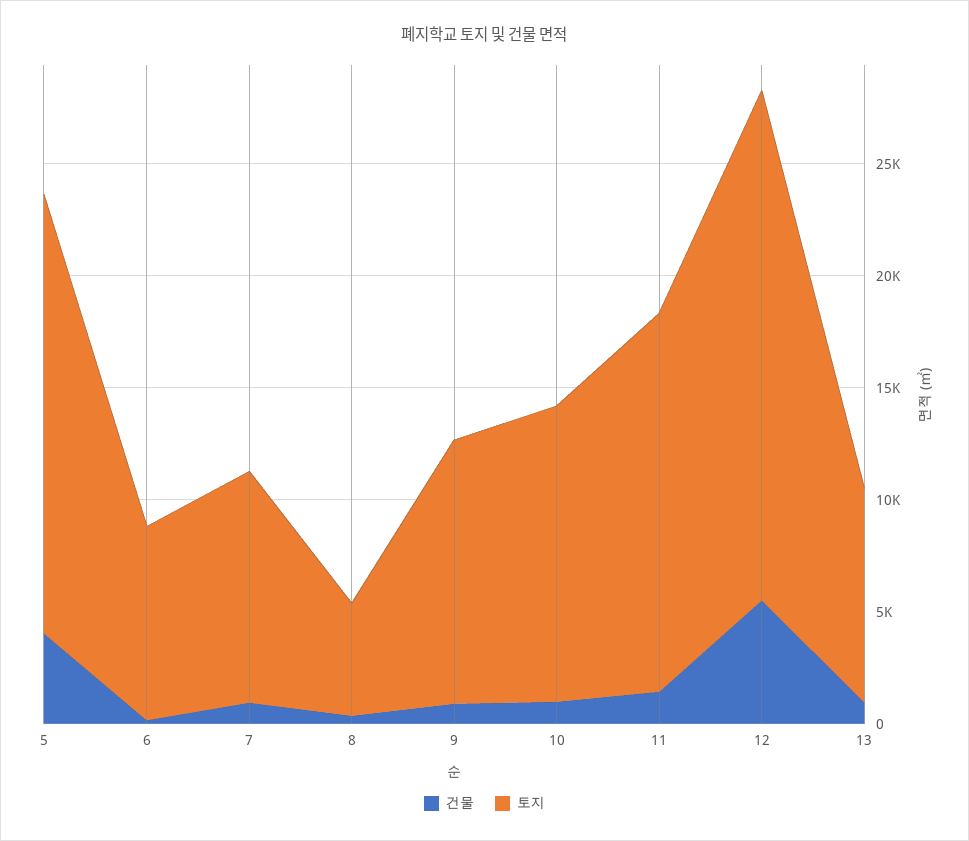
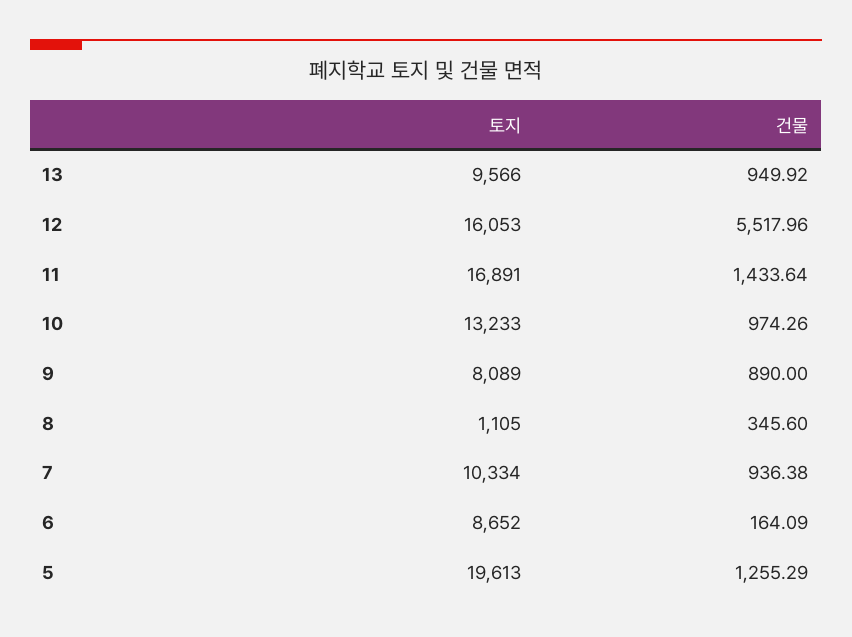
  {
    "건물": {
-     "5": 4000,
+     "5": 1255.29,
      "6": 164.09,
      "7": 936.38,
      "8": 345.6,
      "9": 890,
      "10": 974.26,
      "11": 1433.64,
      "12": 5517.96,
      "13": 949.92
    },
    "토지": {
      "5": 19613,
      "6": 8652,
      "7": 10334,
-     "8": 5000,
+     "8": 1105,
-     "9": 12000,
+     "9": 8089,
      "10": 13233,
      "11": 16891,
-     "12": 23000,
+     "12": 16053,
      "13": 9566
    }
  }

